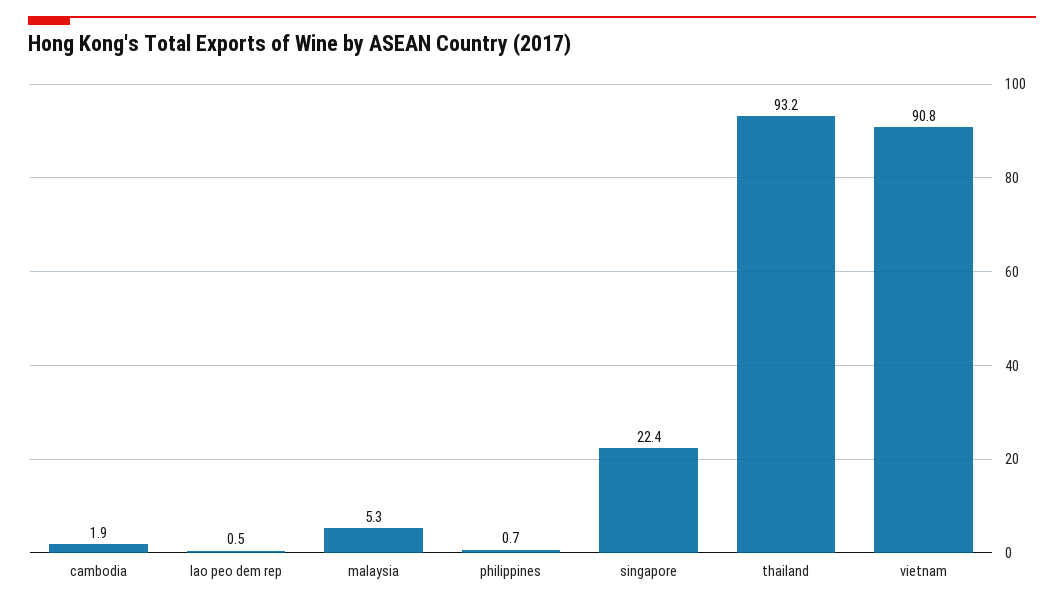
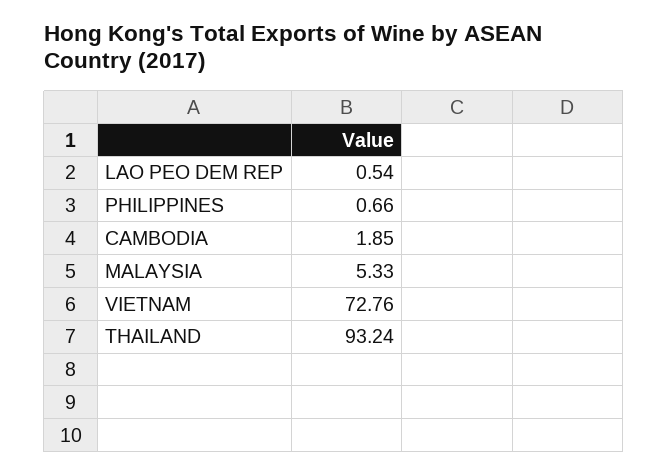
  {
    "cambodia": 1.85,
    "lao peo dem rep": 0.54,
    "malaysia": 5.33,
    "philippines": 0.66,
-   "singapore": 22.4,
    "thailand": 93.24,
-   "vietnam": 90.8
+   "vietnam": 72.76
  }

